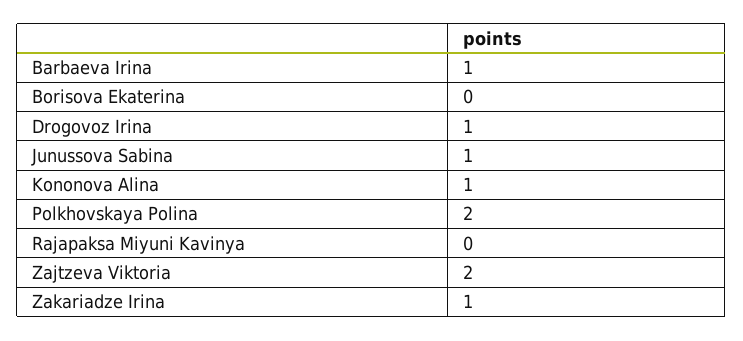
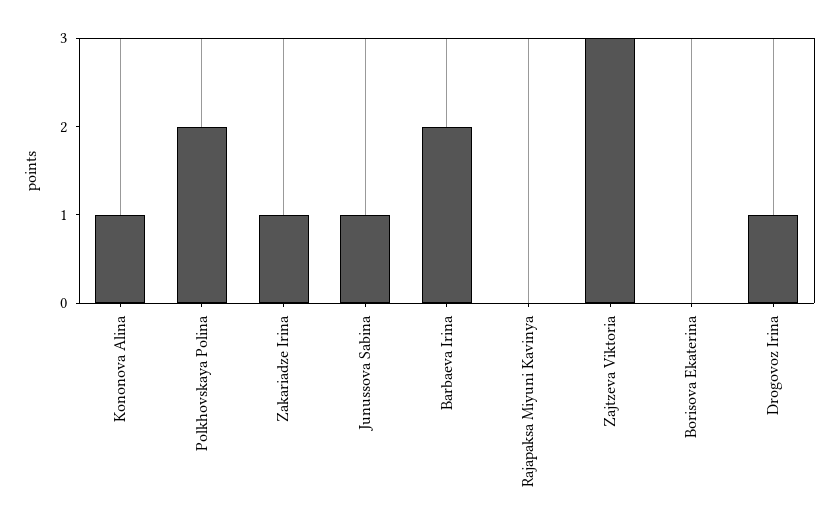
  {
-   "Barbaeva Irina": 1,
+   "Barbaeva Irina": 2,
    "Borisova Ekaterina": 0,
    "Drogovoz Irina": 1,
    "Junussova Sabina": 1,
    "Kononova Alina": 1,
    "Polkhovskaya Polina": 2,
    "Rajapaksa Miyuni Kavinya": 0,
-   "Zajtzeva Viktoria": 2,
+   "Zajtzeva Viktoria": 3,
    "Zakariadze Irina": 1
  }

